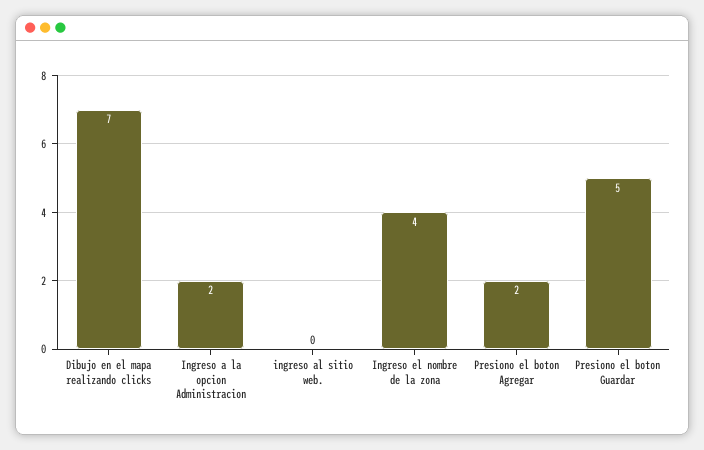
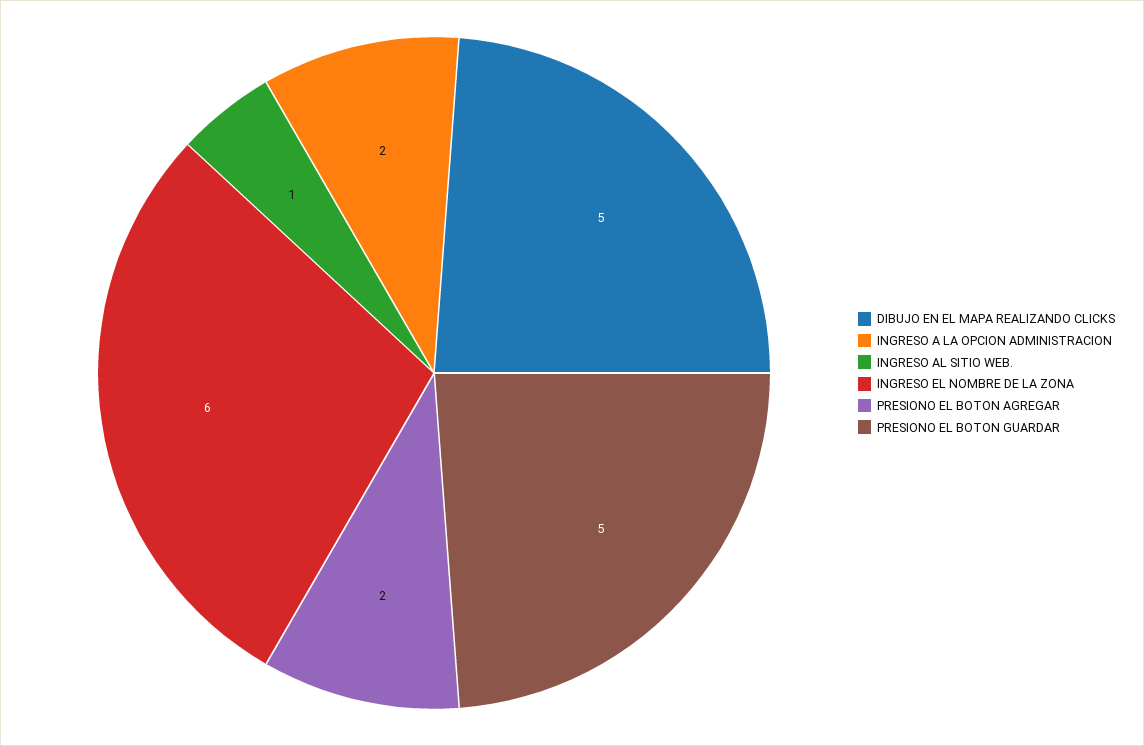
  {
-   "Dibujo en el mapa realizando clicks": 7,
+   "Dibujo en el mapa realizando clicks": 5,
    "Ingreso a la opcion Administracion": 2,
-   "ingreso al sitio web.": 0,
+   "ingreso al sitio web.": 1,
-   "Ingreso el nombre de la zona": 4,
+   "Ingreso el nombre de la zona": 6,
    "Presiono el boton Agregar": 2,
    "Presiono el boton Guardar": 5
  }

